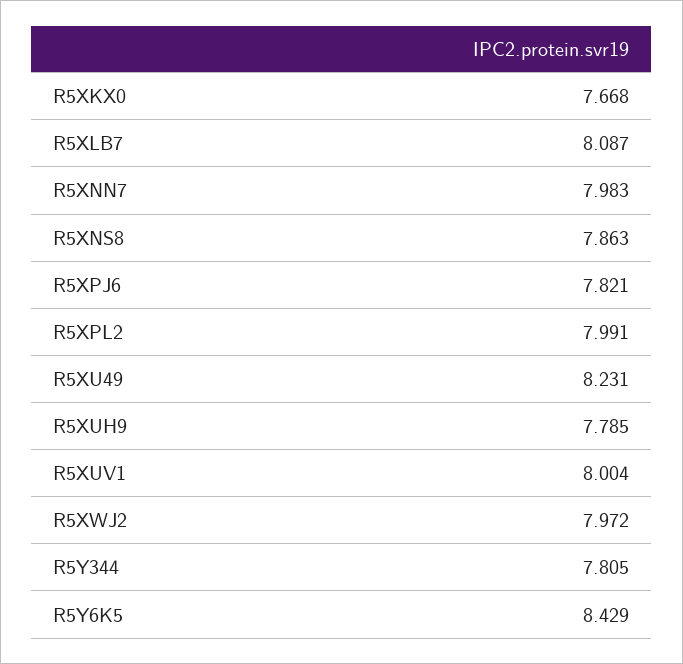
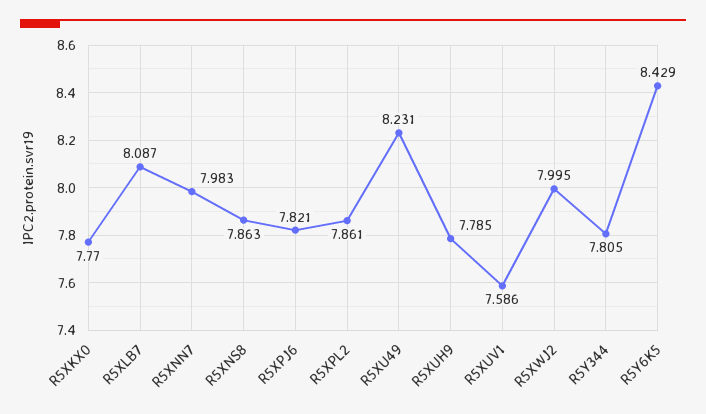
  {
-   "R5XKX0": 7.668,
+   "R5XKX0": 7.77,
    "R5XLB7": 8.087,
    "R5XNN7": 7.983,
    "R5XNS8": 7.863,
    "R5XPJ6": 7.821,
-   "R5XPL2": 7.991,
+   "R5XPL2": 7.861,
    "R5XU49": 8.231,
    "R5XUH9": 7.785,
-   "R5XUV1": 8.004,
+   "R5XUV1": 7.586,
-   "R5XWJ2": 7.972,
+   "R5XWJ2": 7.995,
    "R5Y344": 7.805,
    "R5Y6K5": 8.429
  }

